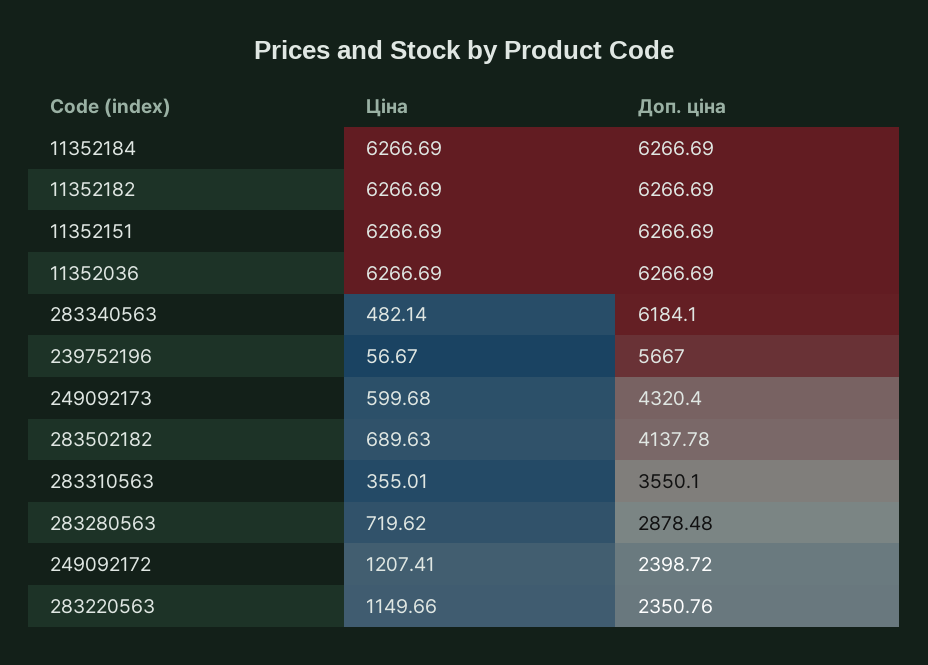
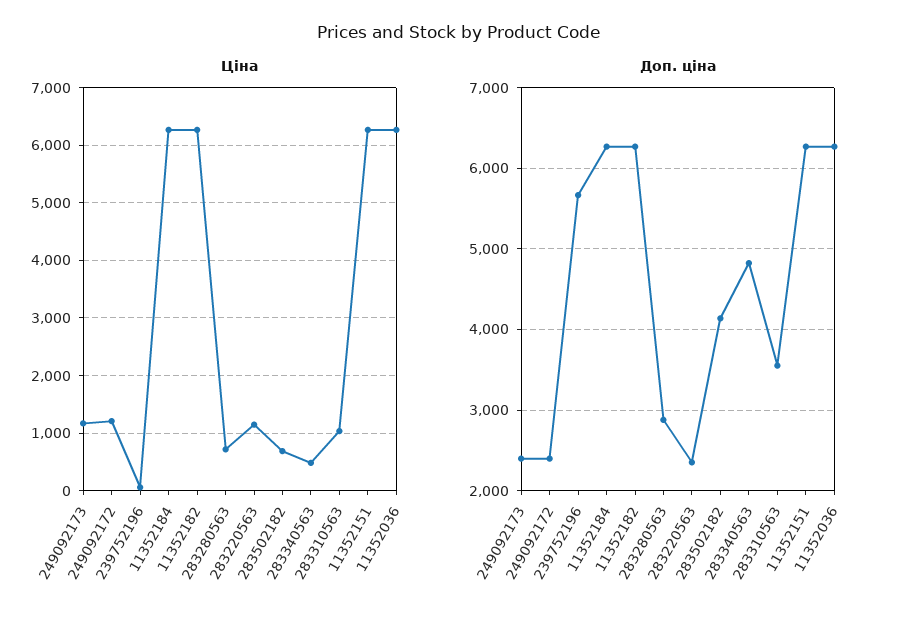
  {
    "Ціна": {
      "11352184": 6266.69,
      "11352182": 6266.69,
      "11352151": 6266.69,
      "11352036": 6266.69,
      "283340563": 482.14,
      "239752196": 56.67,
-     "249092173": 599.68,
+     "249092173": 1200,
      "283502182": 689.63,
-     "283310563": 355.01,
+     "283310563": 1000,
      "283280563": 719.62,
      "249092172": 1207.41,
      "283220563": 1149.66
    },
    "Доп. ціна": {
      "11352184": 6266.69,
      "11352182": 6266.69,
      "11352151": 6266.69,
      "11352036": 6266.69,
-     "283340563": 6184.1,
+     "283340563": 4800,
      "239752196": 5667,
-     "249092173": 4320.4,
+     "249092173": 2400,
      "283502182": 4137.78,
      "283310563": 3550.1,
      "283280563": 2878.48,
      "249092172": 2398.72,
      "283220563": 2350.76
    }
  }

